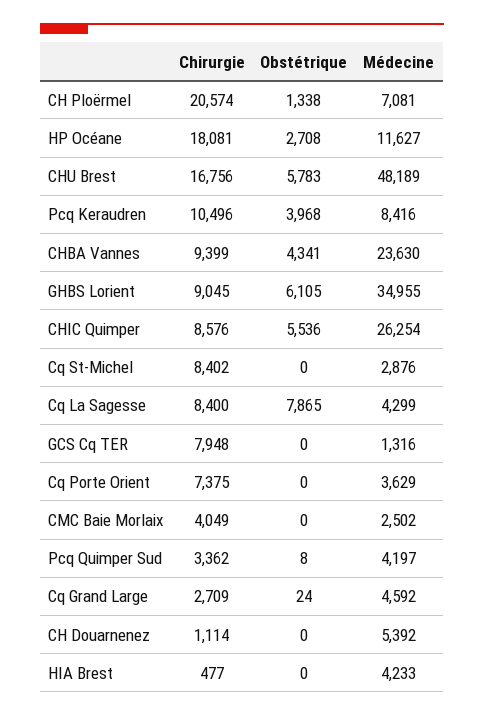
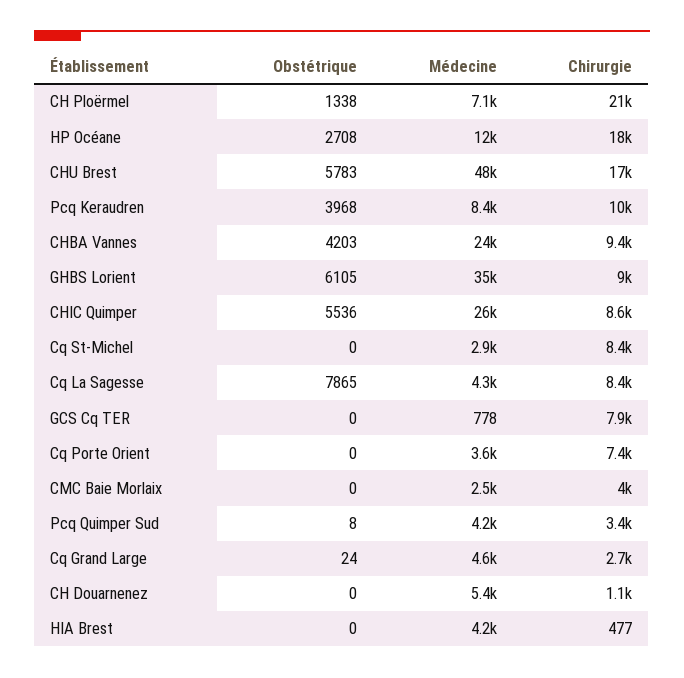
  {
    "Chirurgie": {
      "CH Ploërmel": 20574,
      "HP Océane": 18081,
      "CHU Brest": 16756,
      "Pcq Keraudren": 10496,
      "CHBA Vannes": 9399,
      "GHBS Lorient": 9045,
      "CHIC Quimper": 8576,
      "Cq St-Michel": 8402,
      "Cq La Sagesse": 8400,
      "GCS Cq TER": 7948,
      "Cq Porte Orient": 7375,
      "CMC Baie Morlaix": 4049,
      "Pcq Quimper Sud": 3362,
      "Cq Grand Large": 2709,
      "CH Douarnenez": 1114,
      "HIA Brest": 477
    },
    "Obstétrique": {
      "CH Ploërmel": 1338,
      "HP Océane": 2708,
      "CHU Brest": 5783,
      "Pcq Keraudren": 3968,
-     "CHBA Vannes": 4341,
+     "CHBA Vannes": 4203,
      "GHBS Lorient": 6105,
      "CHIC Quimper": 5536,
      "Cq St-Michel": 0,
      "Cq La Sagesse": 7865,
      "GCS Cq TER": 0,
      "Cq Porte Orient": 0,
      "CMC Baie Morlaix": 0,
      "Pcq Quimper Sud": 8,
      "Cq Grand Large": 24,
      "CH Douarnenez": 0,
      "HIA Brest": 0
    },
    "Médecine": {
      "CH Ploërmel": 7081,
      "HP Océane": 11627,
      "CHU Brest": 48189,
      "Pcq Keraudren": 8416,
      "CHBA Vannes": 23630,
      "GHBS Lorient": 34955,
      "CHIC Quimper": 26254,
      "Cq St-Michel": 2876,
      "Cq La Sagesse": 4299,
-     "GCS Cq TER": 1316,
+     "GCS Cq TER": 778,
      "Cq Porte Orient": 3629,
      "CMC Baie Morlaix": 2502,
      "Pcq Quimper Sud": 4197,
      "Cq Grand Large": 4592,
      "CH Douarnenez": 5392,
      "HIA Brest": 4233
    }
  }

